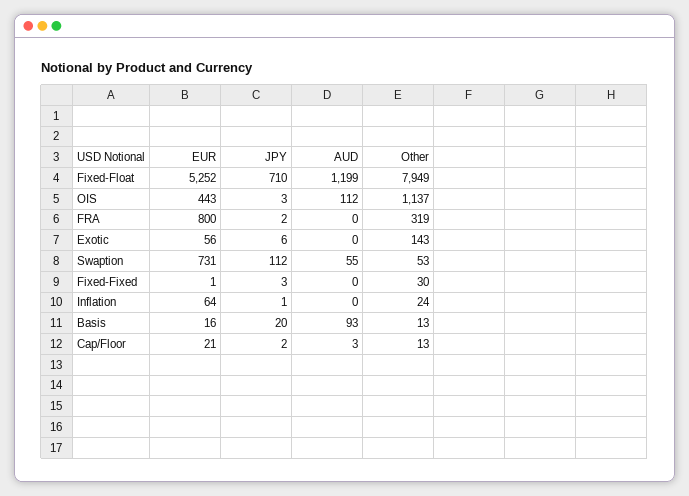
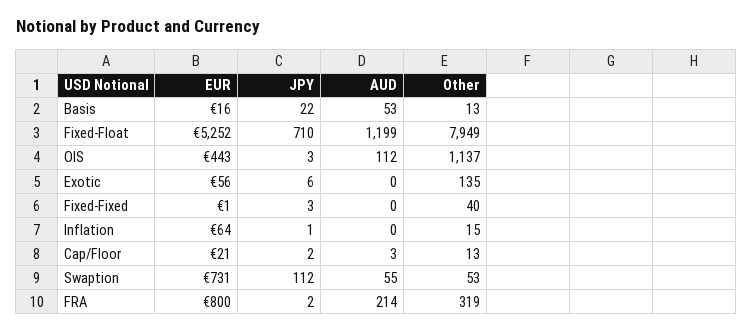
  {
    "EUR": {
      "Fixed-Float": 5252,
      "OIS": 443,
      "FRA": 800,
      "Exotic": 56,
      "Swaption": 731,
      "Fixed-Fixed": 1,
      "Inflation": 64,
      "Basis": 16,
      "Cap/Floor": 21
    },
    "JPY": {
      "Fixed-Float": 710,
      "OIS": 3,
      "FRA": 2,
      "Exotic": 6,
      "Swaption": 112,
      "Fixed-Fixed": 3,
      "Inflation": 1,
-     "Basis": 20,
+     "Basis": 22,
      "Cap/Floor": 2
    },
    "AUD": {
      "Fixed-Float": 1199,
      "OIS": 112,
-     "FRA": 0,
+     "FRA": 214,
      "Exotic": 0,
      "Swaption": 55,
      "Fixed-Fixed": 0,
      "Inflation": 0,
-     "Basis": 93,
+     "Basis": 53,
      "Cap/Floor": 3
    },
    "Other": {
      "Fixed-Float": 7949,
      "OIS": 1137,
      "FRA": 319,
-     "Exotic": 143,
+     "Exotic": 135,
      "Swaption": 53,
-     "Fixed-Fixed": 30,
+     "Fixed-Fixed": 40,
-     "Inflation": 24,
+     "Inflation": 15,
      "Basis": 13,
      "Cap/Floor": 13
    }
  }

